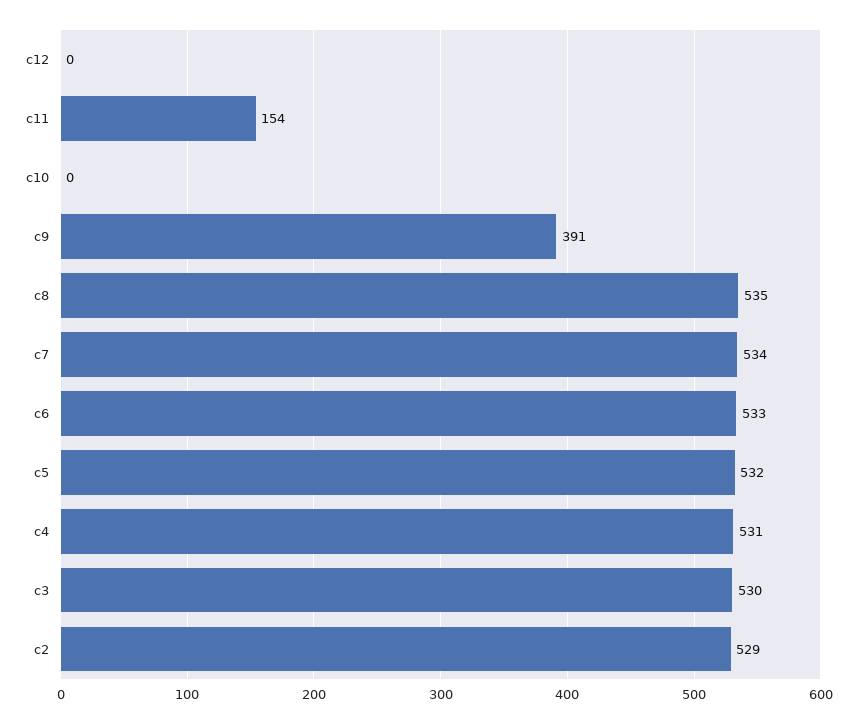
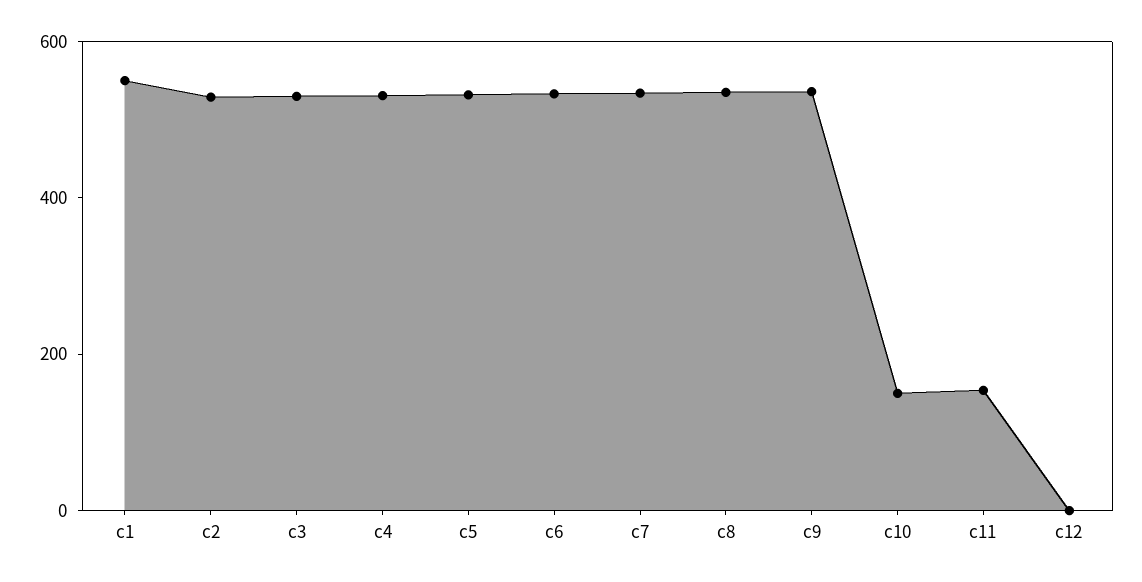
  {
    "c12": 0,
    "c11": 154,
-   "c10": 0,
+   "c10": 150,
-   "c9": 391,
+   "c9": 550,
    "c8": 535,
    "c7": 534,
    "c6": 533,
    "c5": 532,
    "c4": 531,
    "c3": 530,
-   "c2": 529
+   "c2": 529,
+   "c1": 550
  }

